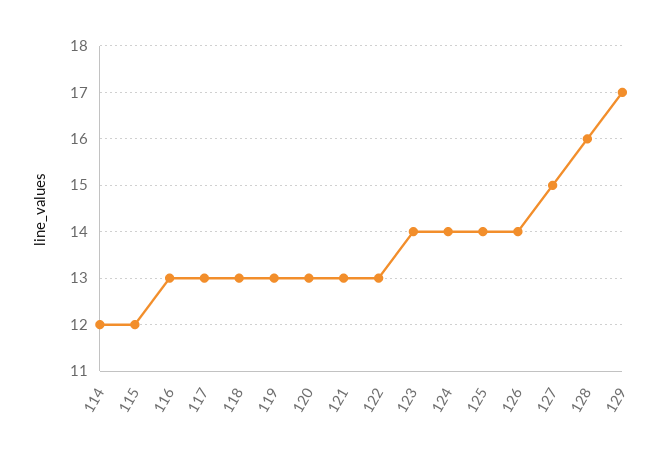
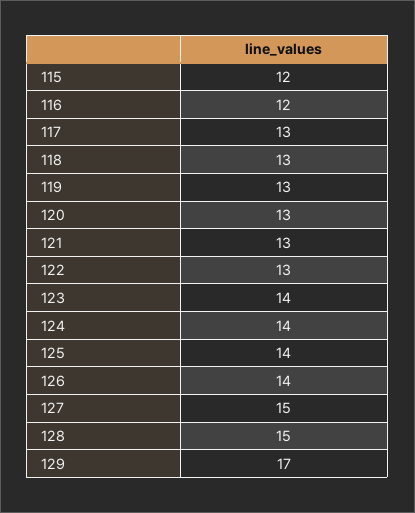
  {
-   "114": 12,
    "115": 12,
-   "116": 13,
+   "116": 12,
    "117": 13,
    "118": 13,
    "119": 13,
    "120": 13,
    "121": 13,
    "122": 13,
    "123": 14,
    "124": 14,
    "125": 14,
    "126": 14,
    "127": 15,
-   "128": 16,
+   "128": 15,
    "129": 17
  }

